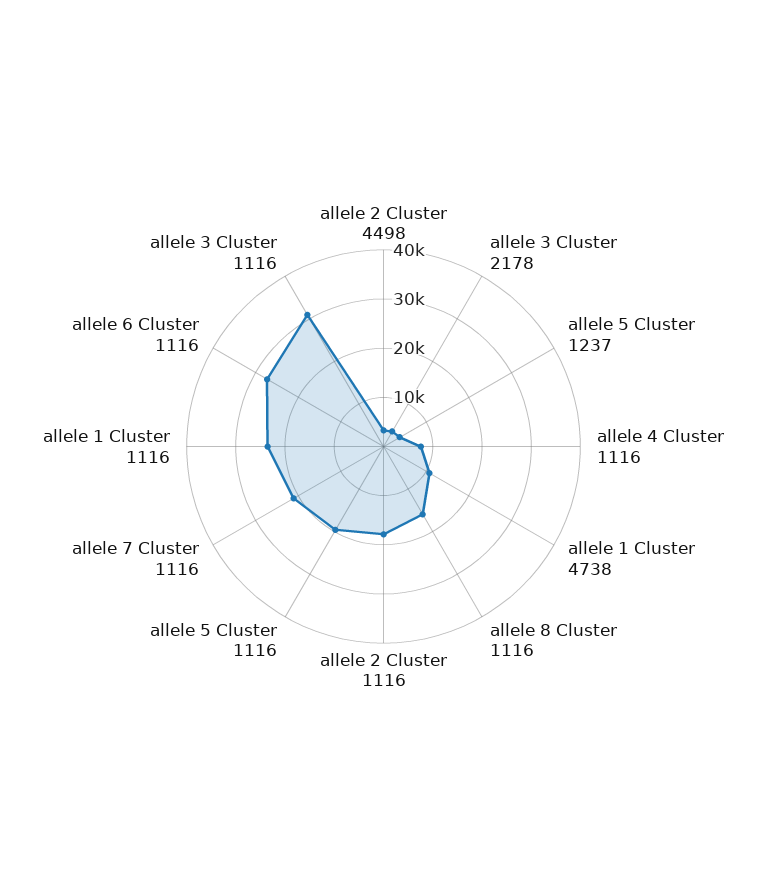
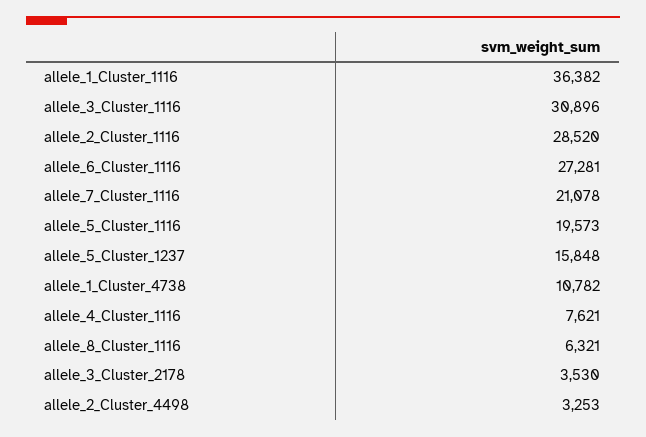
  {
    "allele 2 Cluster 4498": 3253,
    "allele 3 Cluster 2178": 3530,
-   "allele 5 Cluster 1237": 4000,
+   "allele 5 Cluster 1237": 15848,
    "allele 4 Cluster 1116": 7621,
    "allele 1 Cluster 4738": 10782,
-   "allele 8 Cluster 1116": 16000,
+   "allele 8 Cluster 1116": 6321,
-   "allele 2 Cluster 1116": 18000,
+   "allele 2 Cluster 1116": 28520,
    "allele 5 Cluster 1116": 19573,
    "allele 7 Cluster 1116": 21078,
-   "allele 1 Cluster 1116": 24000,
+   "allele 1 Cluster 1116": 36382,
    "allele 6 Cluster 1116": 27281,
    "allele 3 Cluster 1116": 30896
  }

